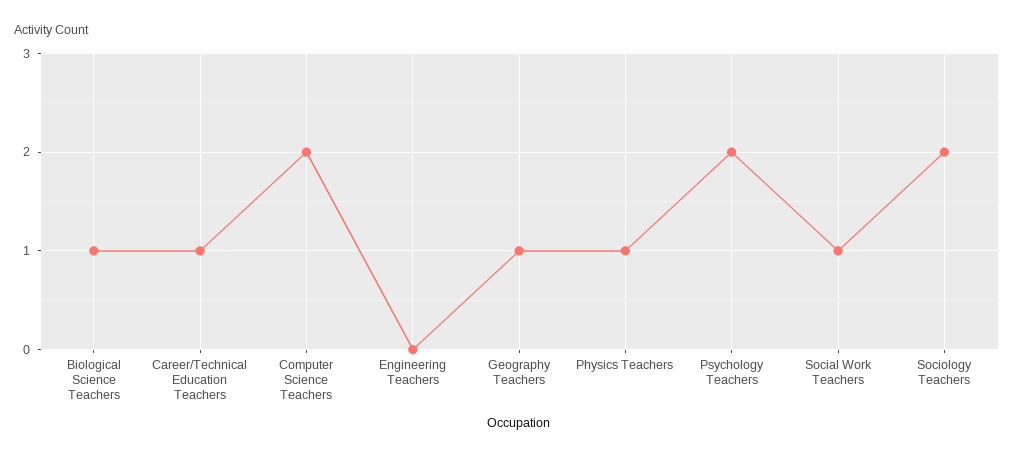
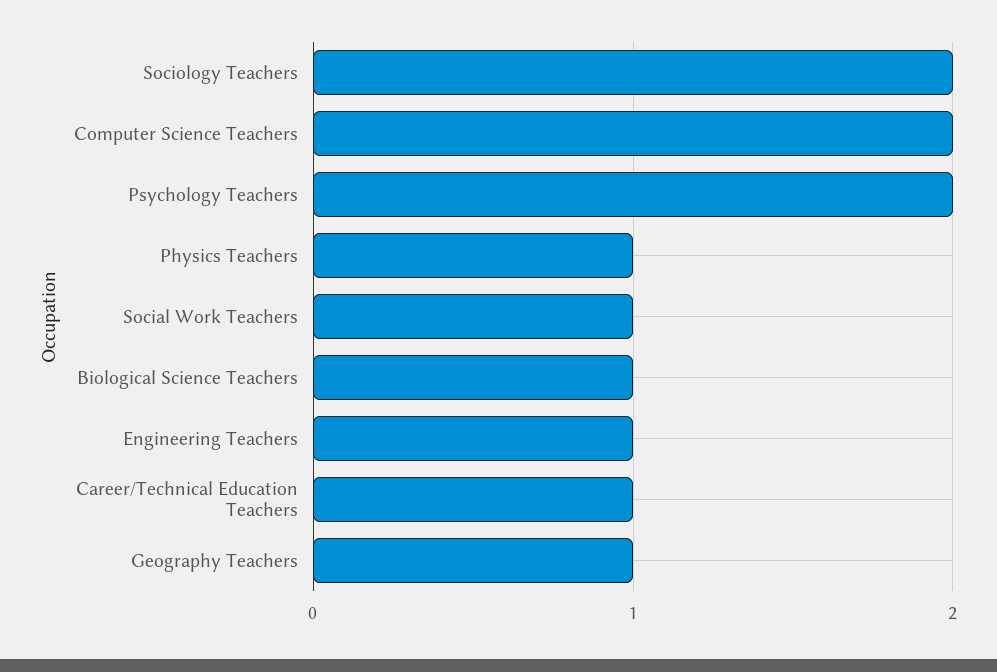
  {
    "Biological Science Teachers": 1,
    "Career/Technical Education Teachers": 1,
    "Computer Science Teachers": 2,
-   "Engineering Teachers": 0,
+   "Engineering Teachers": 1,
    "Geography Teachers": 1,
    "Physics Teachers": 1,
    "Psychology Teachers": 2,
    "Social Work Teachers": 1,
    "Sociology Teachers": 2
  }

